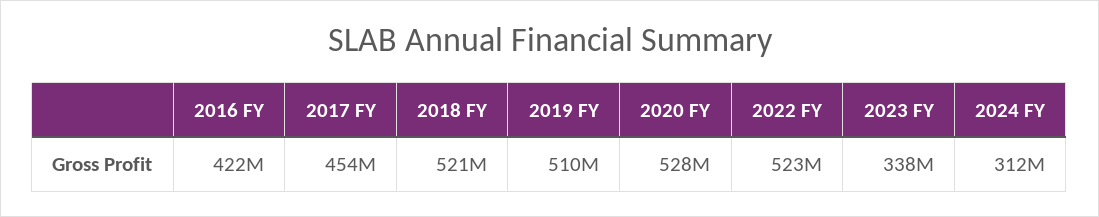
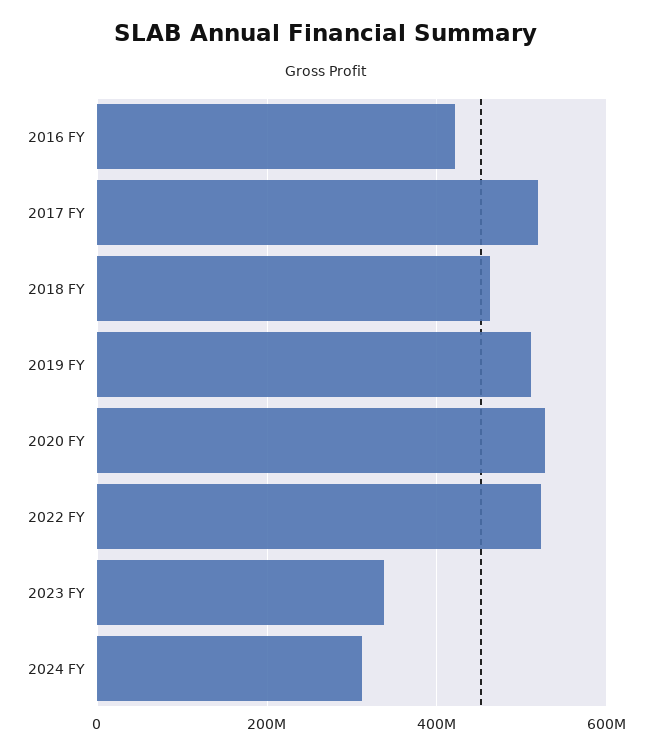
  {
    "2016 FY": 422000000,
-   "2017 FY": 454000000,
+   "2017 FY": 520000000,
-   "2018 FY": 521000000,
+   "2018 FY": 460000000,
    "2019 FY": 510000000,
    "2020 FY": 528000000,
    "2022 FY": 523000000,
    "2023 FY": 338000000,
    "2024 FY": 312000000
  }

